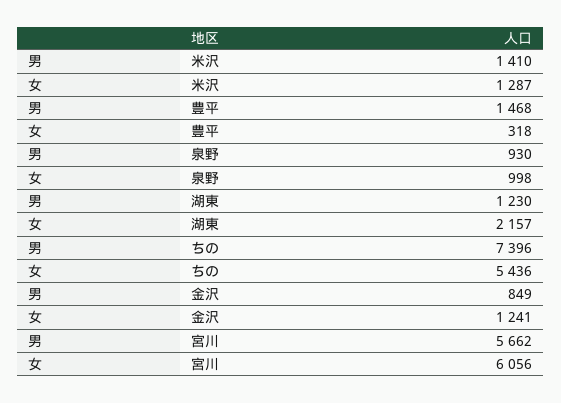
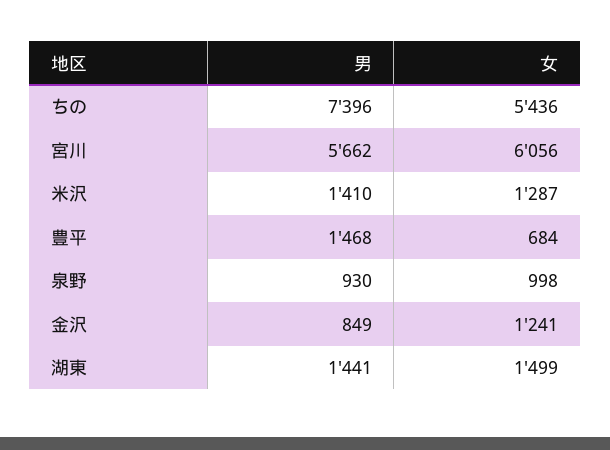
  {
    "男": {
      "米沢": 1410,
      "豊平": 1468,
      "泉野": 930,
-     "湖東": 1230,
+     "湖東": 1441,
      "ちの": 7396,
      "金沢": 849,
      "宮川": 5662
    },
    "女": {
      "米沢": 1287,
-     "豊平": 318,
+     "豊平": 684,
      "泉野": 998,
-     "湖東": 2157,
+     "湖東": 1499,
      "ちの": 5436,
      "金沢": 1241,
      "宮川": 6056
    }
  }

